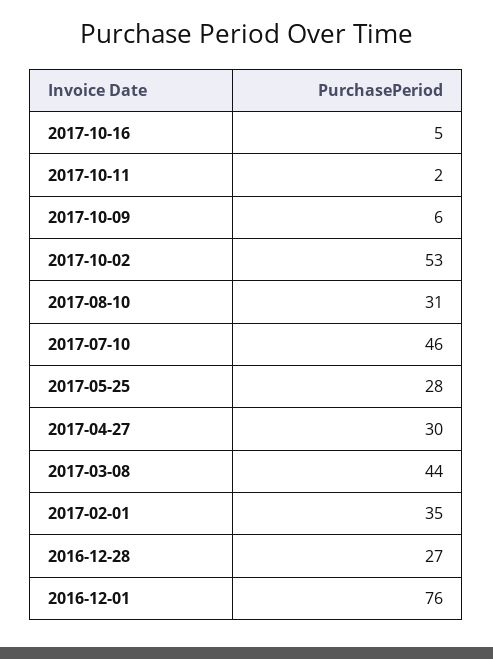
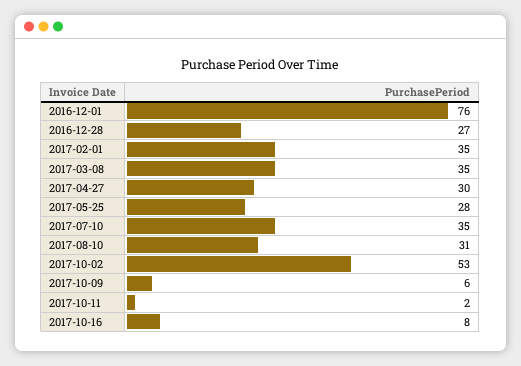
  {
-   "2017-10-16": 5,
+   "2017-10-16": 8,
    "2017-10-11": 2,
    "2017-10-09": 6,
    "2017-10-02": 53,
    "2017-08-10": 31,
-   "2017-07-10": 46,
+   "2017-07-10": 35,
    "2017-05-25": 28,
    "2017-04-27": 30,
-   "2017-03-08": 44,
+   "2017-03-08": 35,
    "2017-02-01": 35,
    "2016-12-28": 27,
    "2016-12-01": 76
  }

